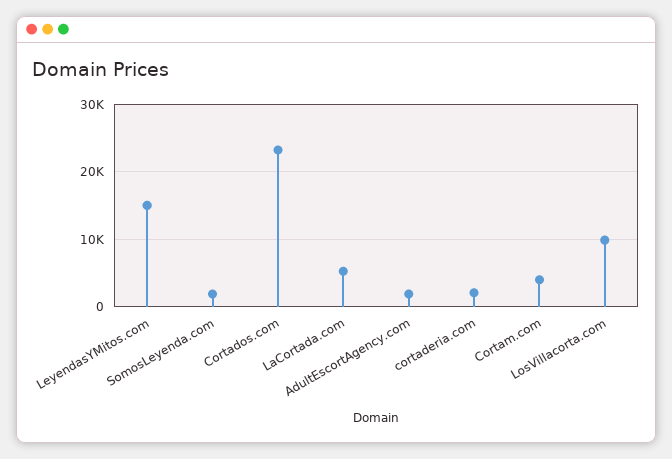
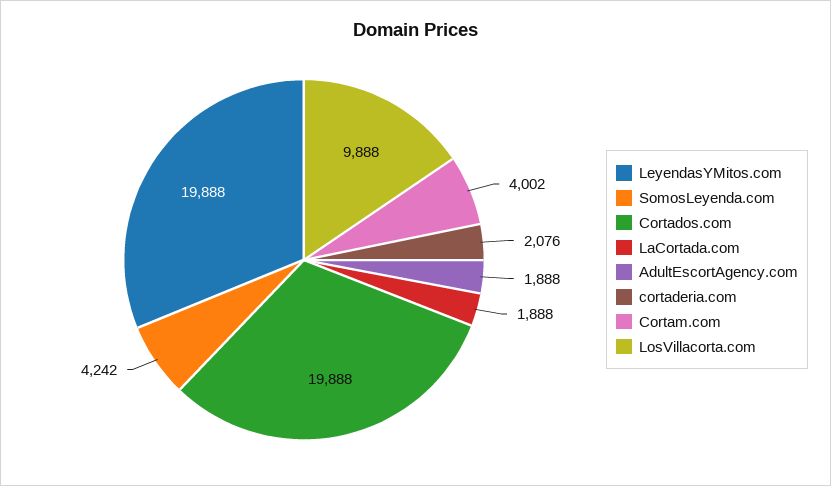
  {
-   "LeyendasYMitos.com": 15000,
+   "LeyendasYMitos.com": 19888,
-   "SomosLeyenda.com": 2000,
+   "SomosLeyenda.com": 4242,
-   "Cortados.com": 23000,
+   "Cortados.com": 19888,
-   "LaCortada.com": 5000,
+   "LaCortada.com": 1888,
    "AdultEscortAgency.com": 1888,
    "cortaderia.com": 2076,
    "Cortam.com": 4002,
    "LosVillacorta.com": 9888
  }

